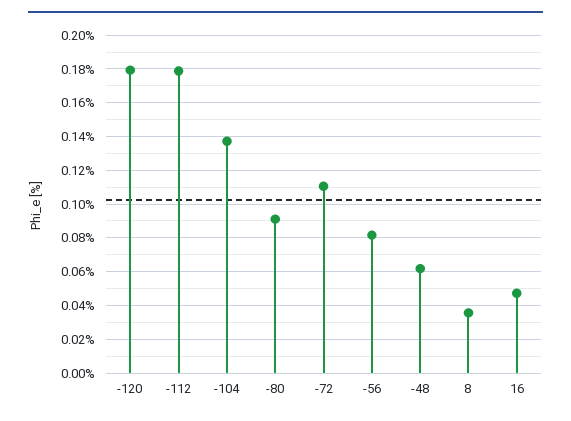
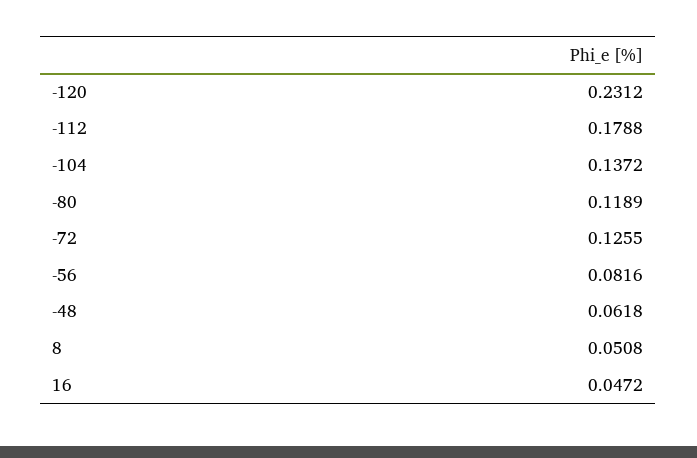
  {
-   "-120": 0.18,
+   "-120": 0.2312,
    "-112": 0.1788,
    "-104": 0.1372,
-   "-80": 0.09,
+   "-80": 0.1189,
-   "-72": 0.11,
+   "-72": 0.1255,
    "-56": 0.0816,
    "-48": 0.0618,
-   "8": 0.035,
+   "8": 0.0508,
    "16": 0.0472
  }

